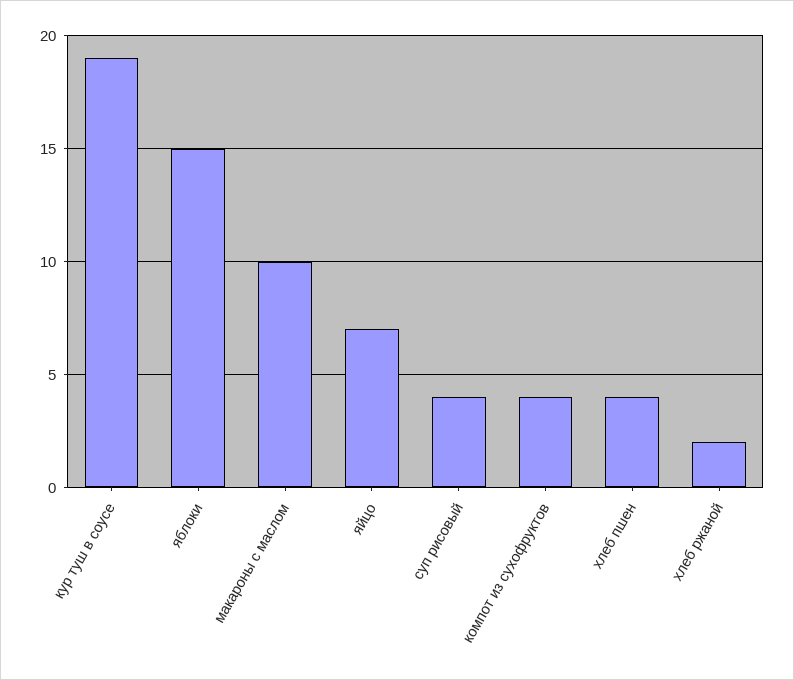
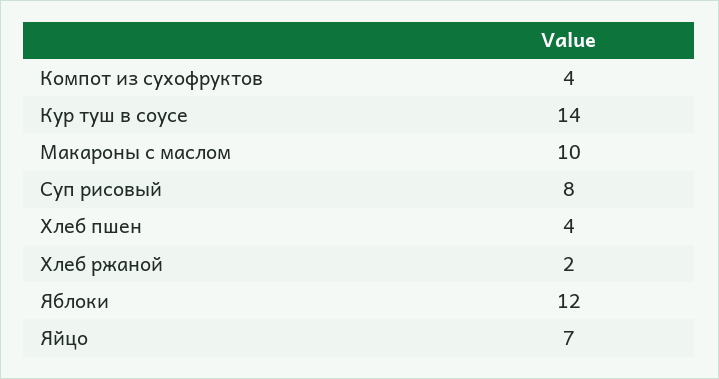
  {
-   "кур туш в соусе": 19,
+   "кур туш в соусе": 14,
-   "яблоки": 15,
+   "яблоки": 12,
    "макароны с маслом": 10,
    "яйцо": 7,
-   "суп рисовый": 4,
+   "суп рисовый": 8,
    "компот из сухофруктов": 4,
    "хлеб пшен": 4,
    "хлеб ржаной": 2
  }

